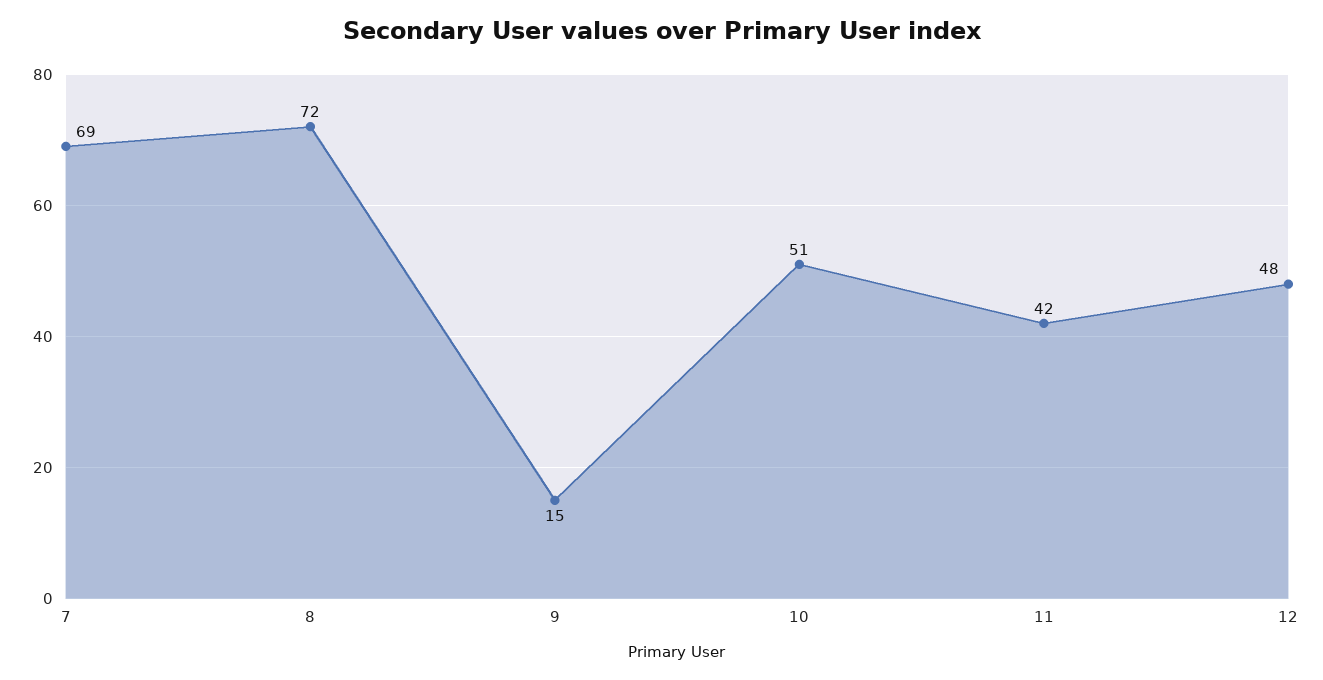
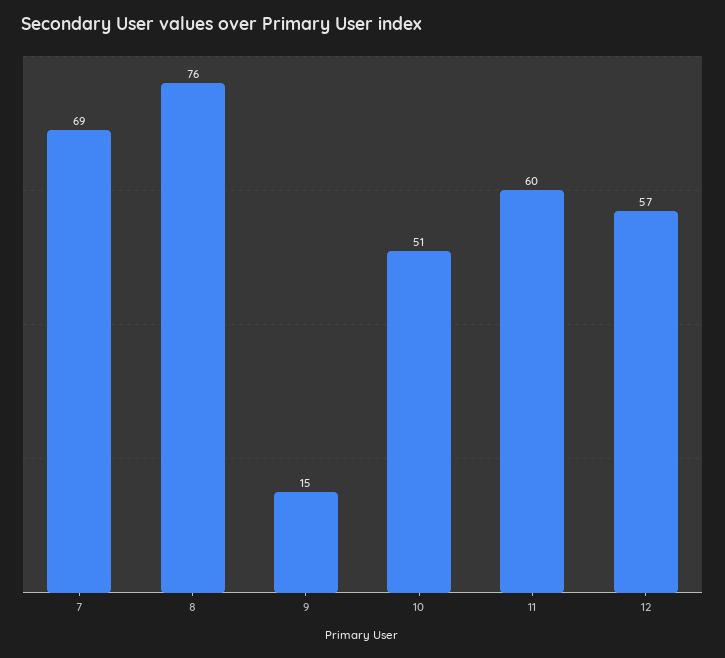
  {
    "7": 69,
-   "8": 72,
+   "8": 76,
    "9": 15,
    "10": 51,
-   "11": 42,
+   "11": 60,
-   "12": 48
+   "12": 57
  }

